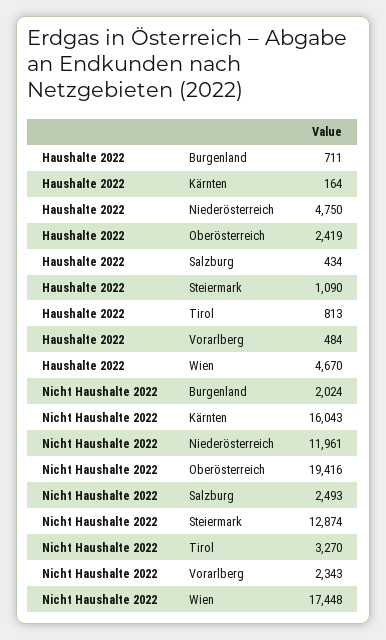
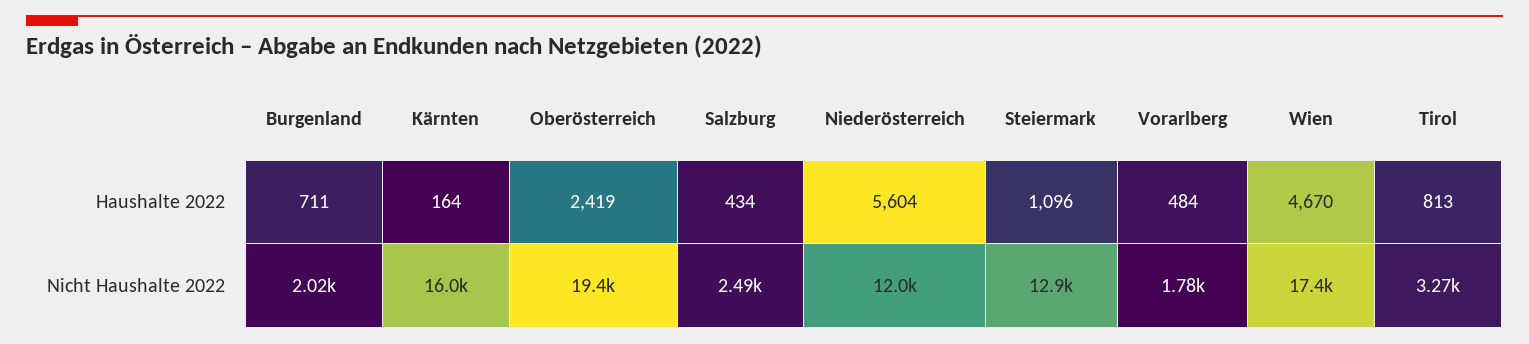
  {
    "Haushalte 2022": {
      "Burgenland": 711,
      "Kärnten": 164,
-     "Niederösterreich": 4750,
+     "Niederösterreich": 5604,
      "Oberösterreich": 2419,
      "Salzburg": 434,
-     "Steiermark": 1090,
+     "Steiermark": 1096,
      "Tirol": 813,
      "Vorarlberg": 484,
      "Wien": 4670
    },
    "Nicht Haushalte 2022": {
      "Burgenland": 2024,
      "Kärnten": 16043,
      "Niederösterreich": 11961,
      "Oberösterreich": 19416,
      "Salzburg": 2493,
      "Steiermark": 12874,
      "Tirol": 3270,
-     "Vorarlberg": 2343,
+     "Vorarlberg": 1780,
      "Wien": 17448
    }
  }

